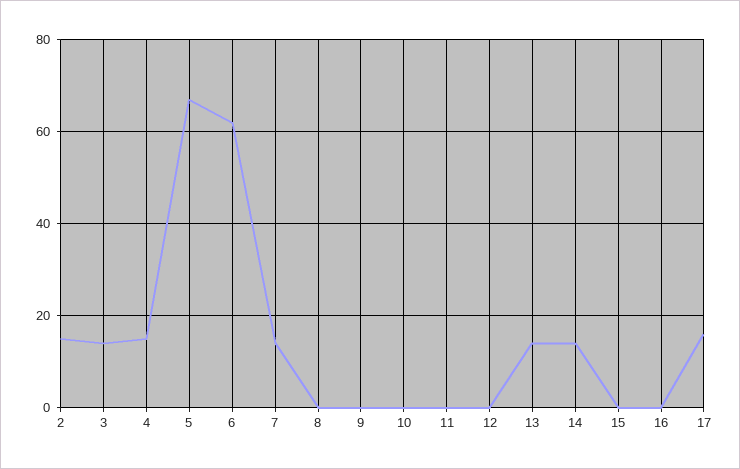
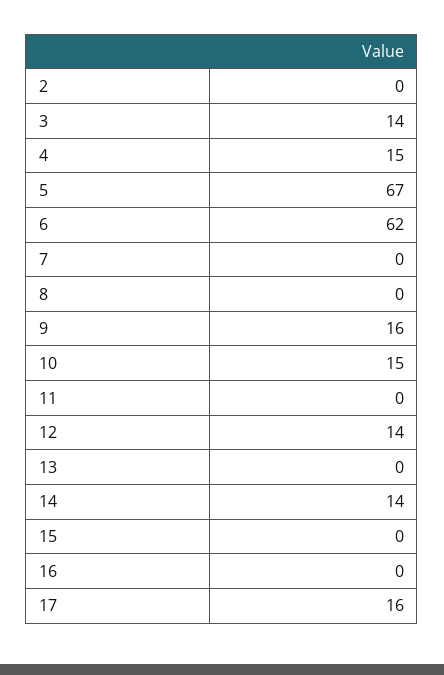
  {
-   "2": 15,
+   "2": 0,
    "3": 14,
    "4": 15,
    "5": 67,
    "6": 62,
-   "7": 15,
+   "7": 0,
    "8": 0,
-   "9": 0,
+   "9": 16,
-   "10": 0,
+   "10": 15,
    "11": 0,
-   "12": 0,
+   "12": 14,
-   "13": 15,
+   "13": 0,
    "14": 14,
    "15": 0,
    "16": 0,
    "17": 16
  }

